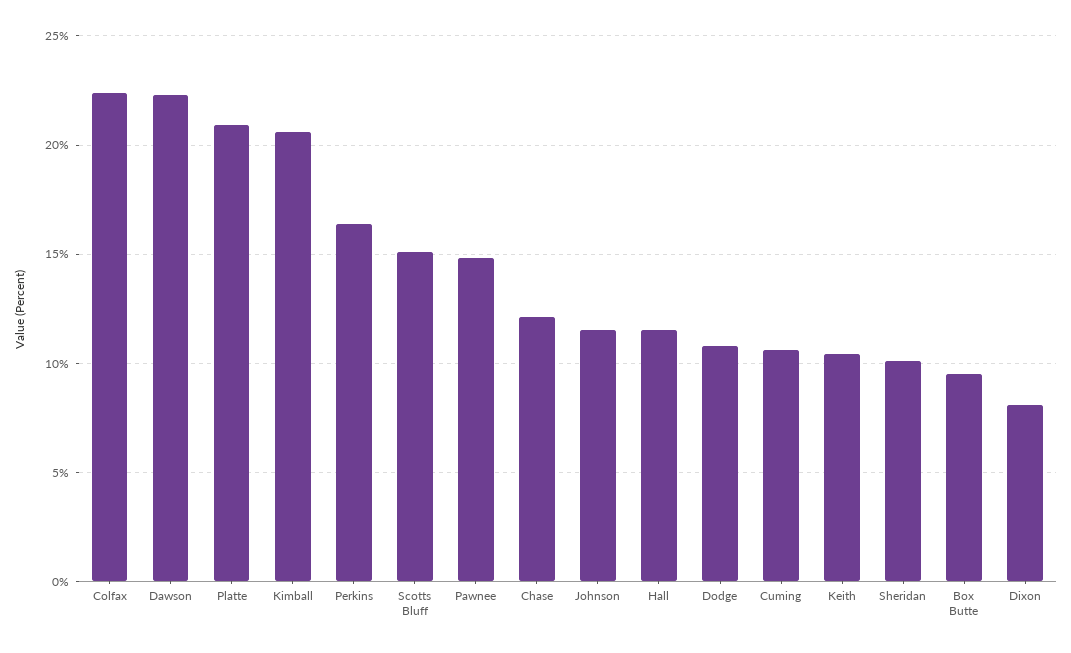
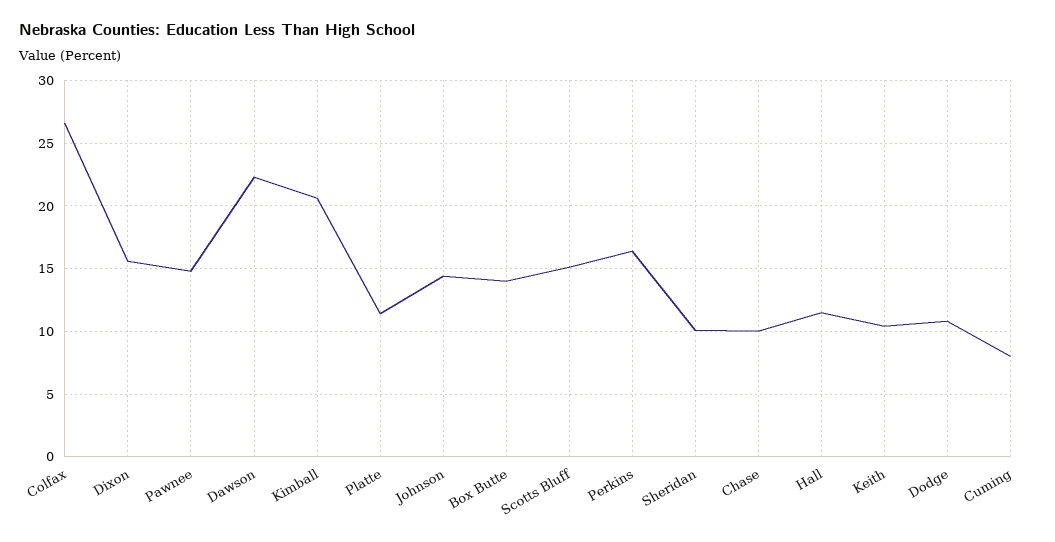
  {
-   "Colfax": 22.5,
+   "Colfax": 26.5,
    "Dawson": 22.5,
-   "Platte": 21,
+   "Platte": 11.5,
    "Kimball": 20.5,
    "Perkins": 16.5,
    "Scotts Bluff": 15,
    "Pawnee": 15,
-   "Chase": 12,
+   "Chase": 10,
-   "Johnson": 11.5,
+   "Johnson": 14.5,
    "Hall": 11.5,
    "Dodge": 11,
-   "Cuming": 10.5,
+   "Cuming": 8,
    "Keith": 10.5,
    "Sheridan": 10,
-   "Box Butte": 9.5,
+   "Box Butte": 14,
-   "Dixon": 8
+   "Dixon": 15.5
  }

